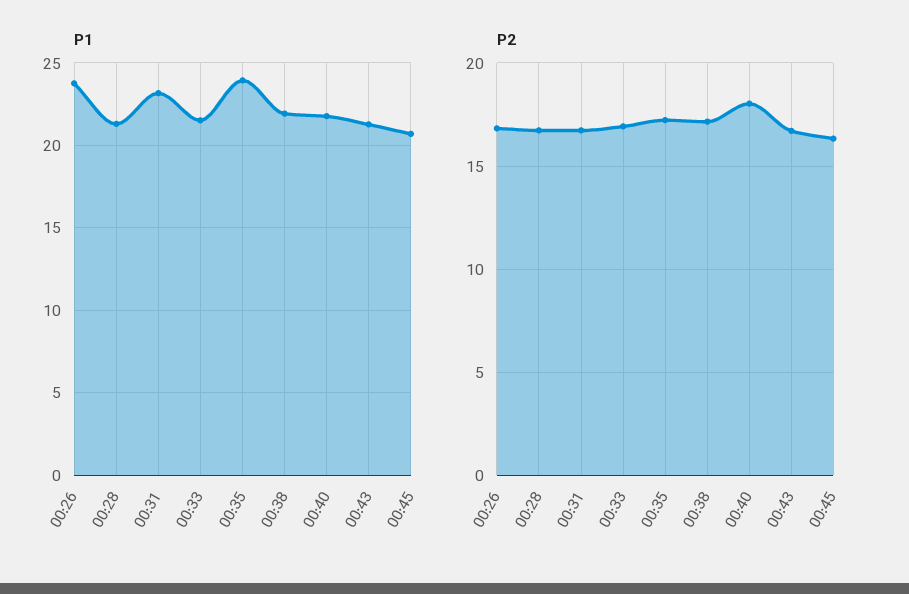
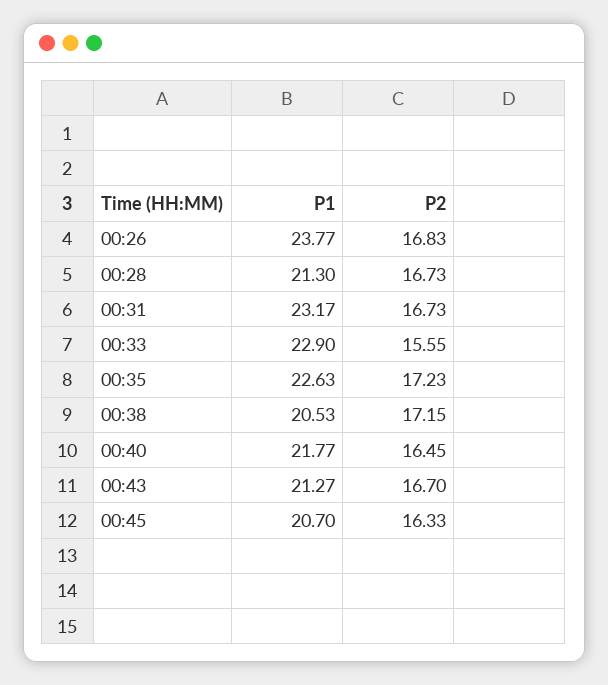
  {
    "P1": {
      "00:26": 23.77,
      "00:28": 21.3,
      "00:31": 23.17,
-     "00:33": 21.5,
+     "00:33": 22.9,
-     "00:35": 24,
+     "00:35": 22.63,
-     "00:38": 22,
+     "00:38": 20.53,
      "00:40": 21.77,
      "00:43": 21.27,
      "00:45": 20.7
    },
    "P2": {
      "00:26": 16.83,
      "00:28": 16.73,
      "00:31": 16.73,
-     "00:33": 17,
+     "00:33": 15.55,
      "00:35": 17.23,
      "00:38": 17.15,
-     "00:40": 18,
+     "00:40": 16.45,
      "00:43": 16.7,
      "00:45": 16.33
    }
  }

